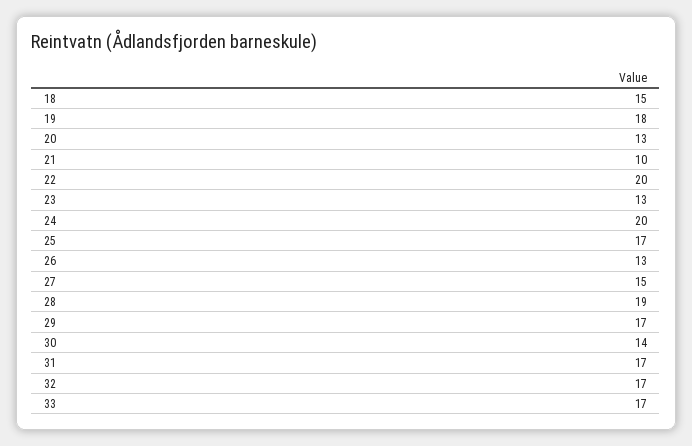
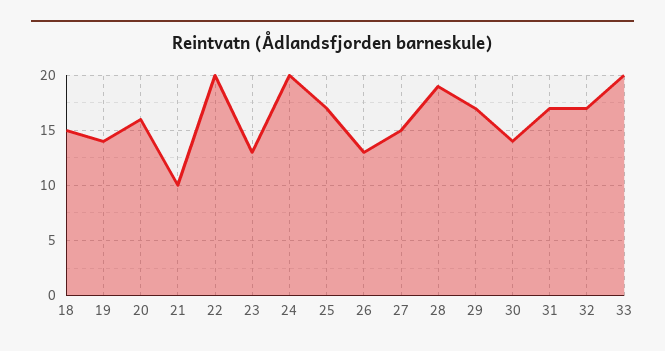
  {
    "18": 15,
-   "19": 18,
+   "19": 14,
-   "20": 13,
+   "20": 16,
    "21": 10,
    "22": 20,
    "23": 13,
    "24": 20,
    "25": 17,
    "26": 13,
    "27": 15,
    "28": 19,
    "29": 17,
    "30": 14,
    "31": 17,
    "32": 17,
-   "33": 17
+   "33": 20
  }

